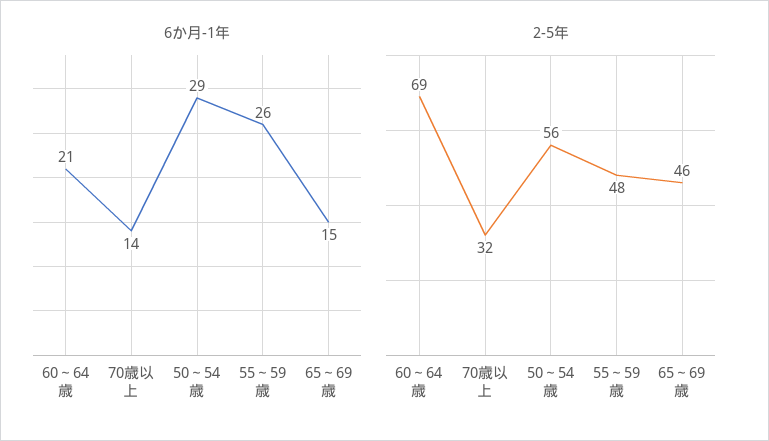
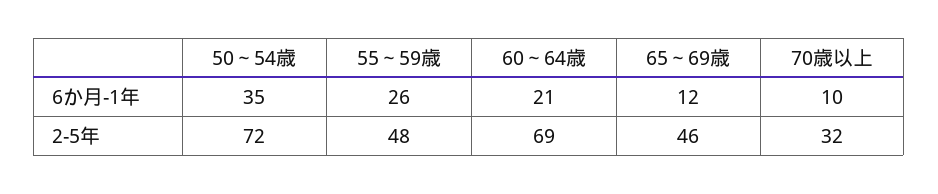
  {
    "6か月-1年": {
      "60～64歳": 21,
-     "70歳以上": 14,
+     "70歳以上": 10,
-     "50～54歳": 29,
+     "50～54歳": 35,
      "55～59歳": 26,
-     "65～69歳": 15
+     "65～69歳": 12
    },
    "2-5年": {
      "60～64歳": 69,
      "70歳以上": 32,
-     "50～54歳": 56,
+     "50～54歳": 72,
      "55～59歳": 48,
      "65～69歳": 46
    }
  }

